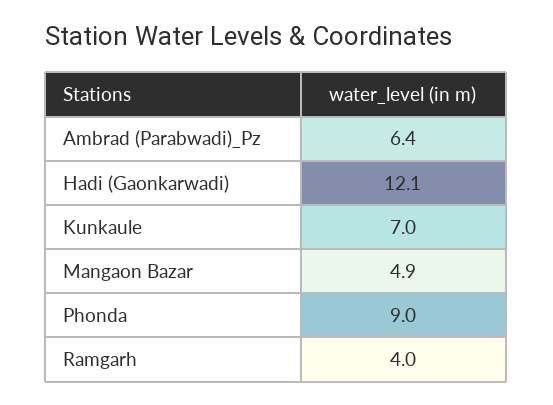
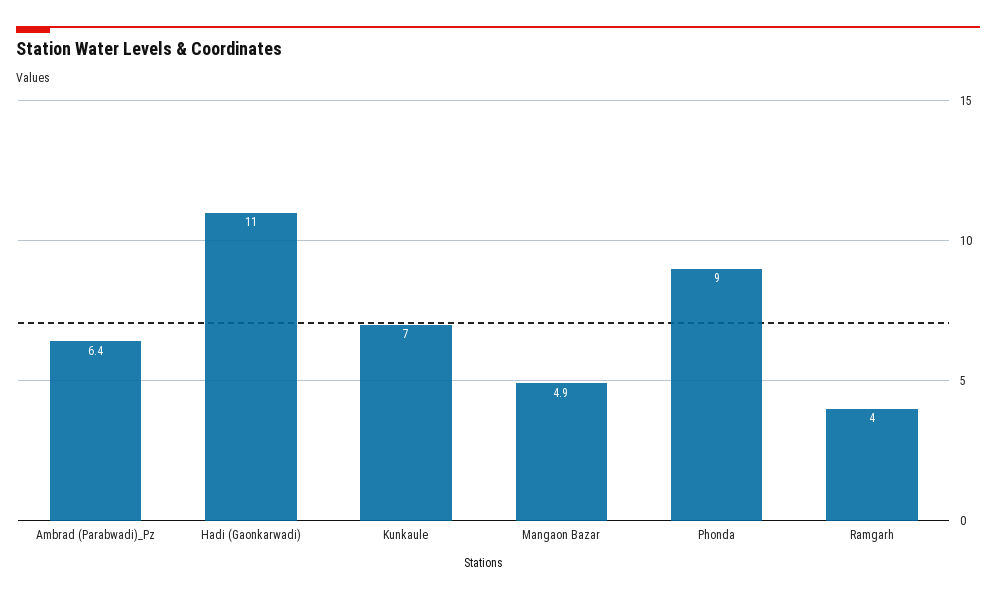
  {
    "Ambrad (Parabwadi)_Pz": 6.4,
-   "Hadi (Gaonkarwadi)": 12.1,
+   "Hadi (Gaonkarwadi)": 11,
    "Kunkaule": 7,
    "Mangaon Bazar": 4.9,
    "Phonda": 9,
    "Ramgarh": 4
  }

